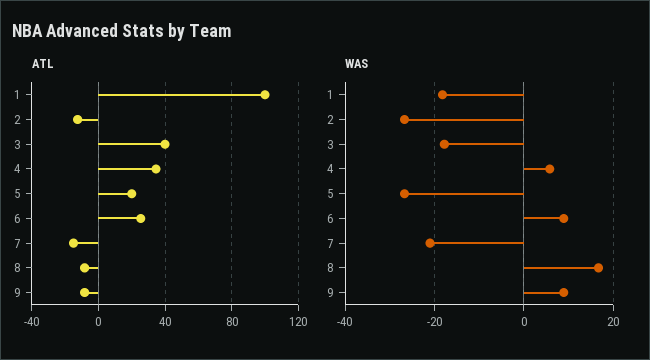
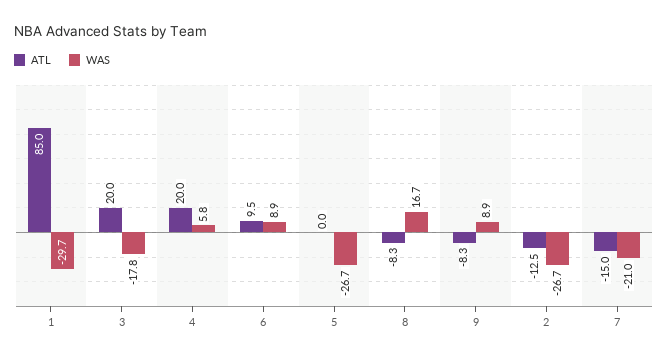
  {
    "ATL": {
-     "1": 100,
+     "1": 85,
      "2": -12.5,
-     "3": 40,
+     "3": 20,
-     "4": 35,
+     "4": 20,
-     "5": 20,
+     "5": 0,
-     "6": 25,
+     "6": 9.5,
      "7": -15,
      "8": -8.3,
      "9": -8.3
    },
    "WAS": {
-     "1": -18,
+     "1": -29.7,
      "2": -26.7,
      "3": -17.8,
      "4": 5.8,
      "5": -26.7,
      "6": 8.9,
      "7": -21,
      "8": 16.7,
      "9": 8.9
    }
  }

